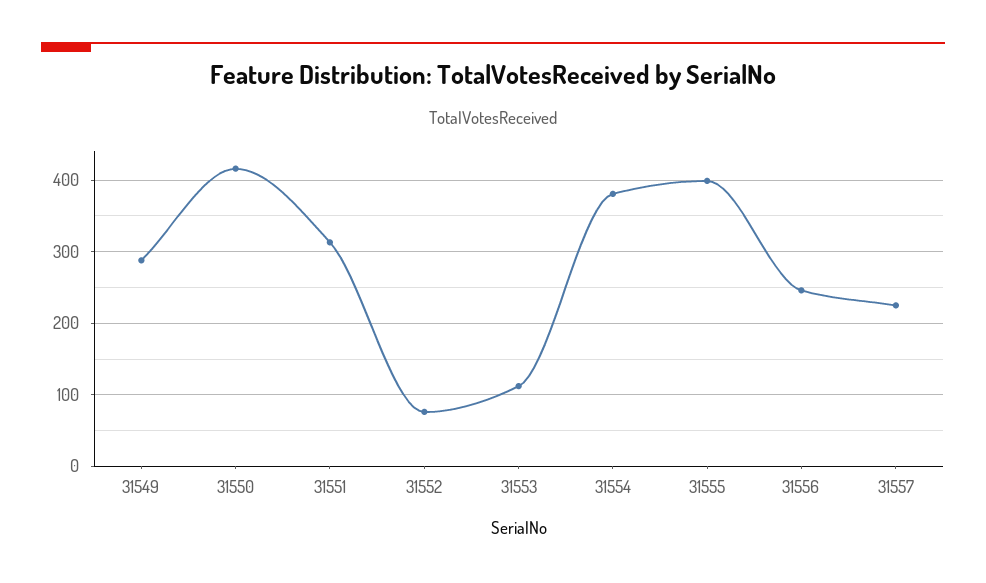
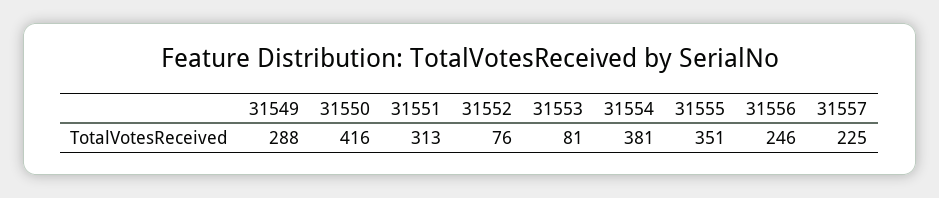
  {
    "31549": 288,
    "31550": 416,
    "31551": 313,
    "31552": 76,
-   "31553": 110,
+   "31553": 81,
    "31554": 381,
-   "31555": 400,
+   "31555": 351,
    "31556": 246,
    "31557": 225
  }

